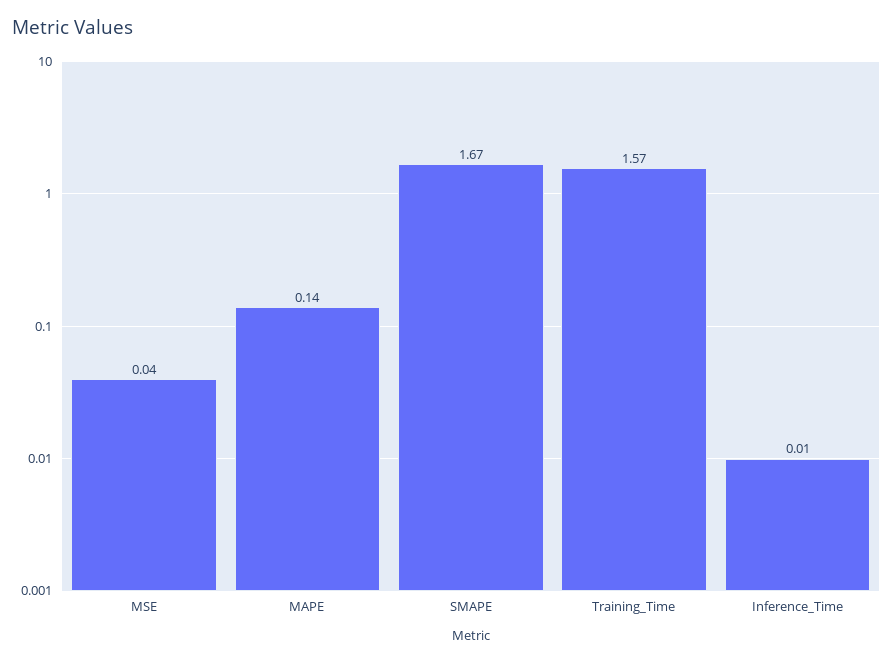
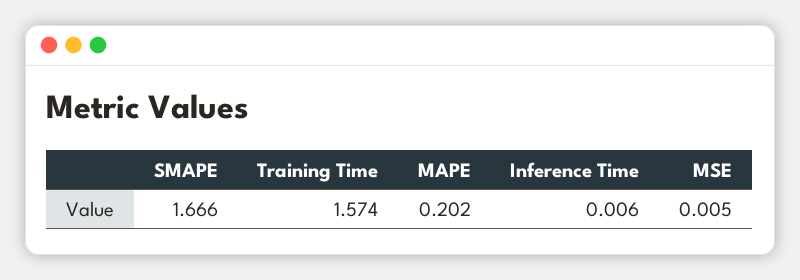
  {
-   "MSE": 0.04,
+   "MSE": 0.005,
-   "MAPE": 0.14,
+   "MAPE": 0.202,
    "SMAPE": 1.666,
    "Training_Time": 1.574,
    "Inference_Time": 0.006
  }

